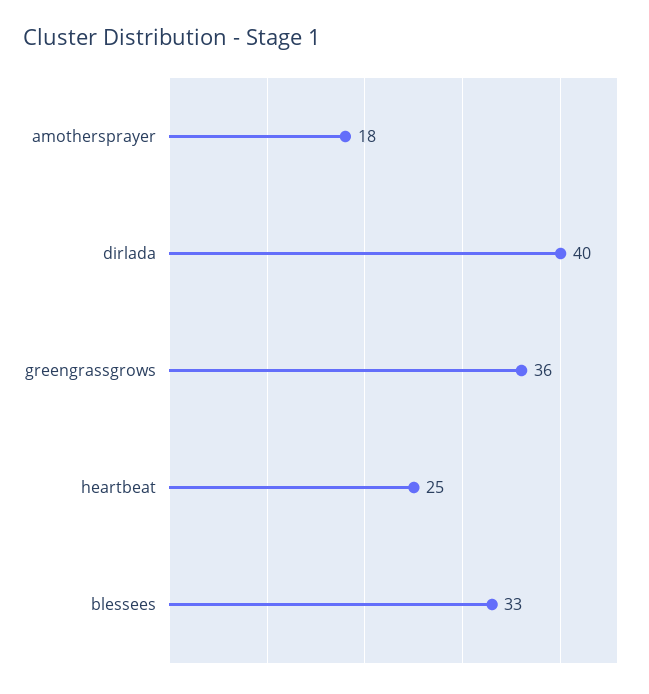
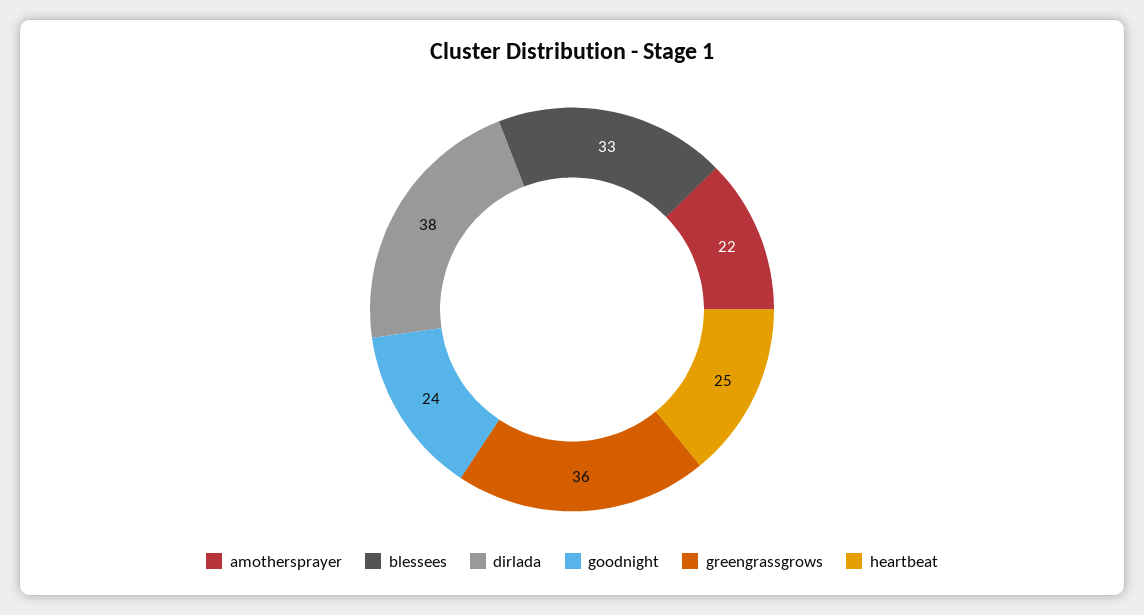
  {
-   "amothersprayer": 18,
+   "amothersprayer": 22,
-   "dirlada": 40,
+   "dirlada": 38,
    "greengrassgrows": 36,
    "heartbeat": 25,
-   "blessees": 33
+   "blessees": 33,
+   "goodnight": 24
  }

